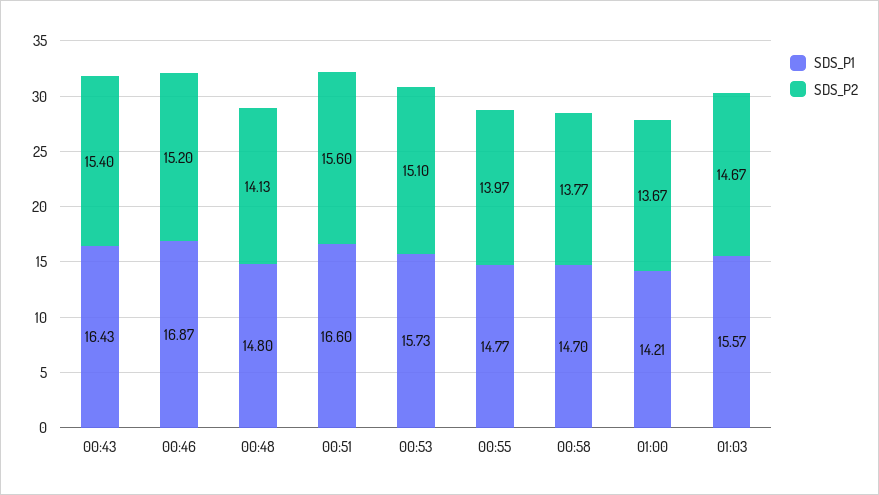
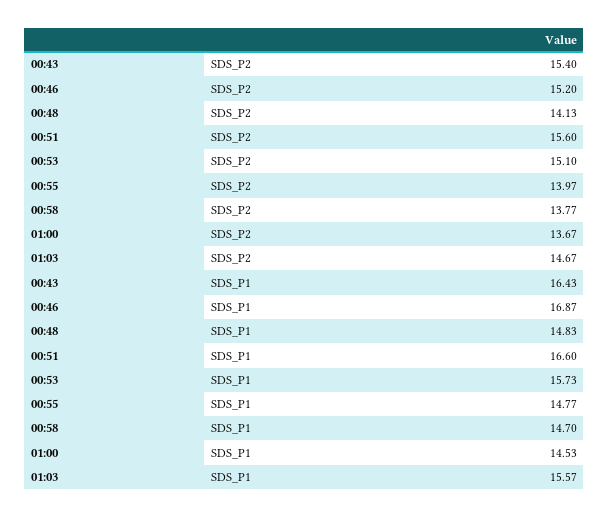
  {
    "SDS_P1": {
      "00:43": 16.43,
      "00:46": 16.87,
-     "00:48": 14.8,
+     "00:48": 14.83,
      "00:51": 16.6,
      "00:53": 15.73,
      "00:55": 14.77,
      "00:58": 14.7,
-     "01:00": 14.21,
+     "01:00": 14.53,
      "01:03": 15.57
    },
    "SDS_P2": {
      "00:43": 15.4,
      "00:46": 15.2,
      "00:48": 14.13,
      "00:51": 15.6,
      "00:53": 15.1,
      "00:55": 13.97,
      "00:58": 13.77,
      "01:00": 13.67,
      "01:03": 14.67
    }
  }

